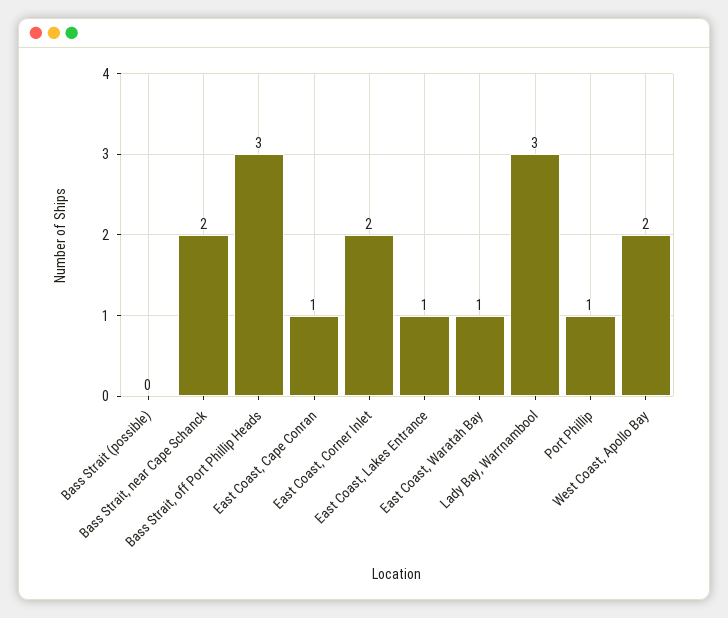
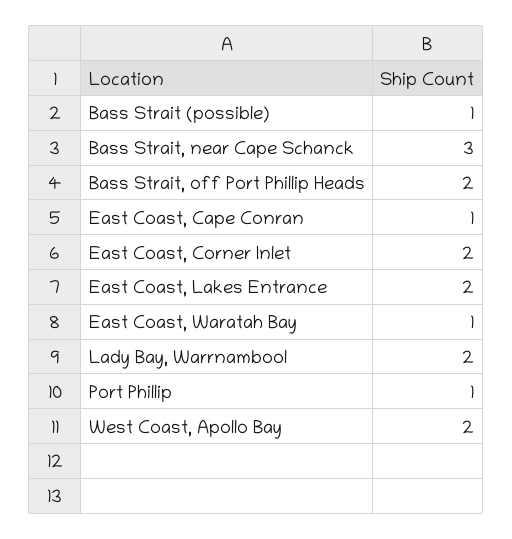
  {
-   "Bass Strait (possible)": 0,
+   "Bass Strait (possible)": 1,
-   "Bass Strait, near Cape Schanck": 2,
+   "Bass Strait, near Cape Schanck": 3,
-   "Bass Strait, off Port Phillip Heads": 3,
+   "Bass Strait, off Port Phillip Heads": 2,
    "East Coast, Cape Conran": 1,
    "East Coast, Corner Inlet": 2,
-   "East Coast, Lakes Entrance": 1,
+   "East Coast, Lakes Entrance": 2,
    "East Coast, Waratah Bay": 1,
-   "Lady Bay, Warrnambool": 3,
+   "Lady Bay, Warrnambool": 2,
    "Port Phillip": 1,
    "West Coast, Apollo Bay": 2
  }

